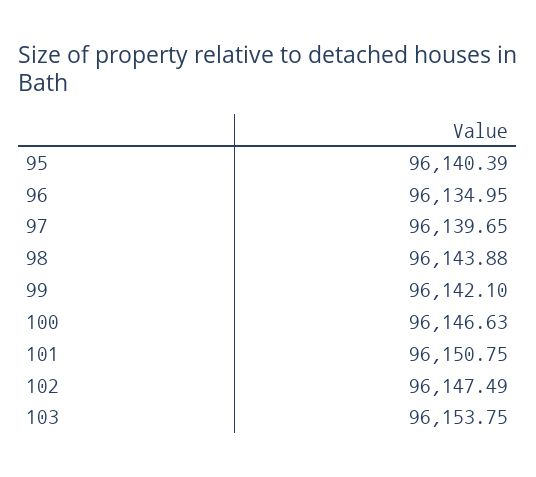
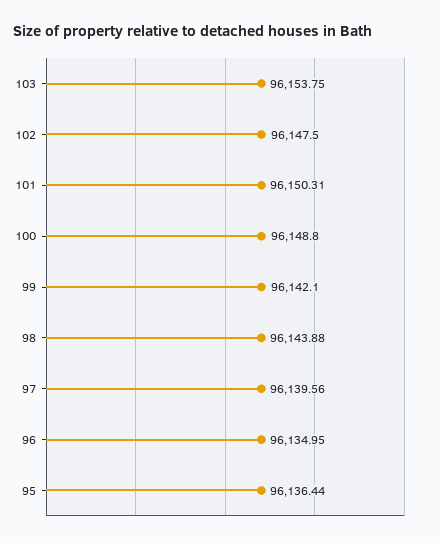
  {
-   "95": 96140.39,
+   "95": 96136.44,
    "96": 96134.95,
-   "97": 96139.65,
+   "97": 96139.56,
    "98": 96143.88,
    "99": 96142.1,
-   "100": 96146.63,
+   "100": 96148.8,
-   "101": 96150.75,
+   "101": 96150.31,
-   "102": 96147.49,
+   "102": 96147.5,
    "103": 96153.75
  }

